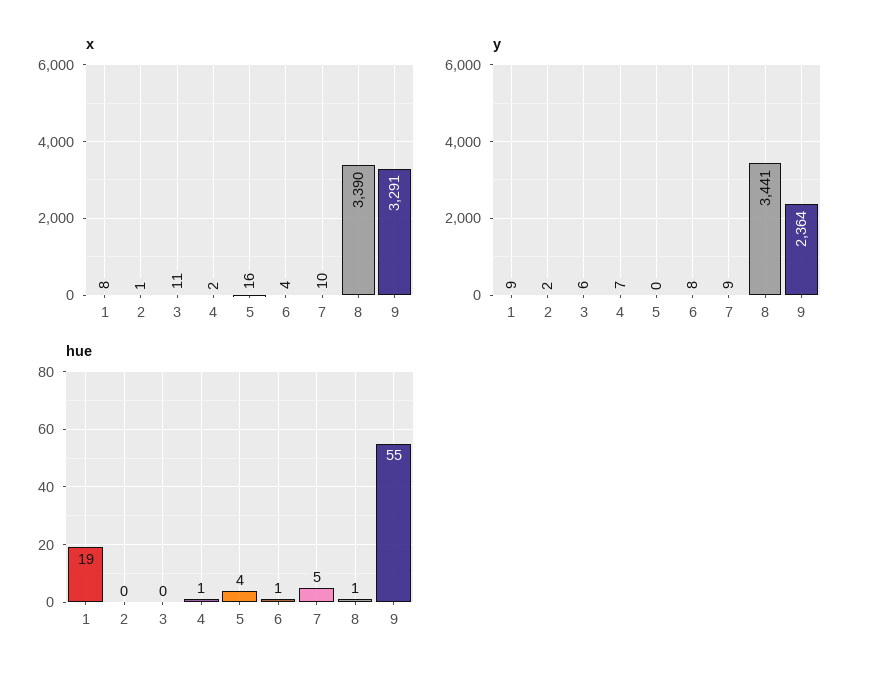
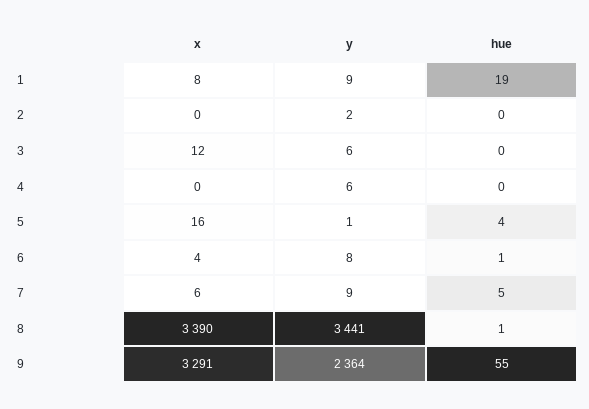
  {
    "x": {
      "1": 8,
-     "2": 1,
+     "2": 0,
-     "3": 11,
+     "3": 12,
-     "4": 2,
+     "4": 0,
      "5": 16,
      "6": 4,
-     "7": 10,
+     "7": 6,
      "8": 3390,
      "9": 3291
    },
    "y": {
      "1": 9,
      "2": 2,
      "3": 6,
-     "4": 7,
+     "4": 6,
-     "5": 0,
+     "5": 1,
      "6": 8,
      "7": 9,
      "8": 3441,
      "9": 2364
    },
    "hue": {
      "1": 19,
      "2": 0,
      "3": 0,
-     "4": 1,
+     "4": 0,
      "5": 4,
      "6": 1,
      "7": 5,
      "8": 1,
      "9": 55
    }
  }

